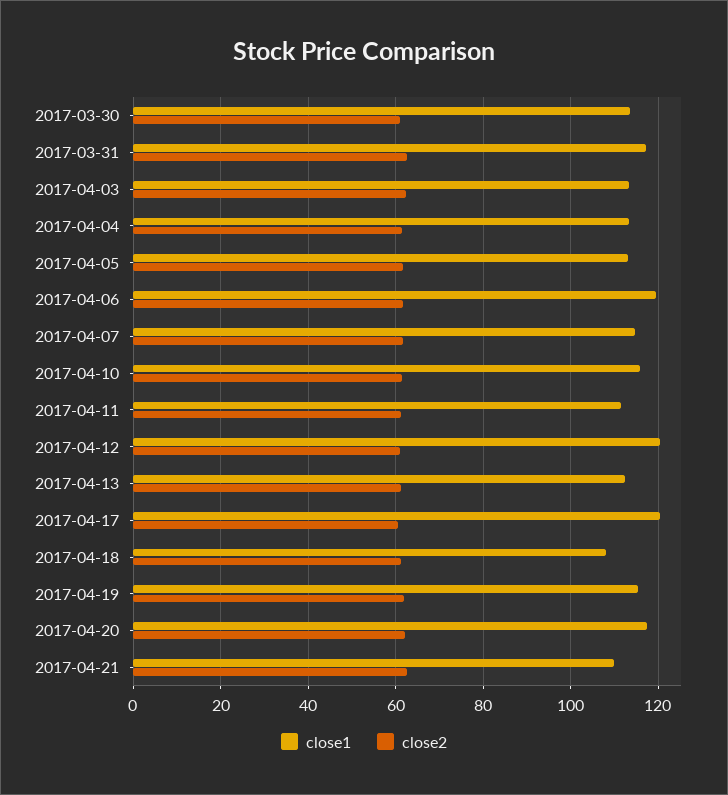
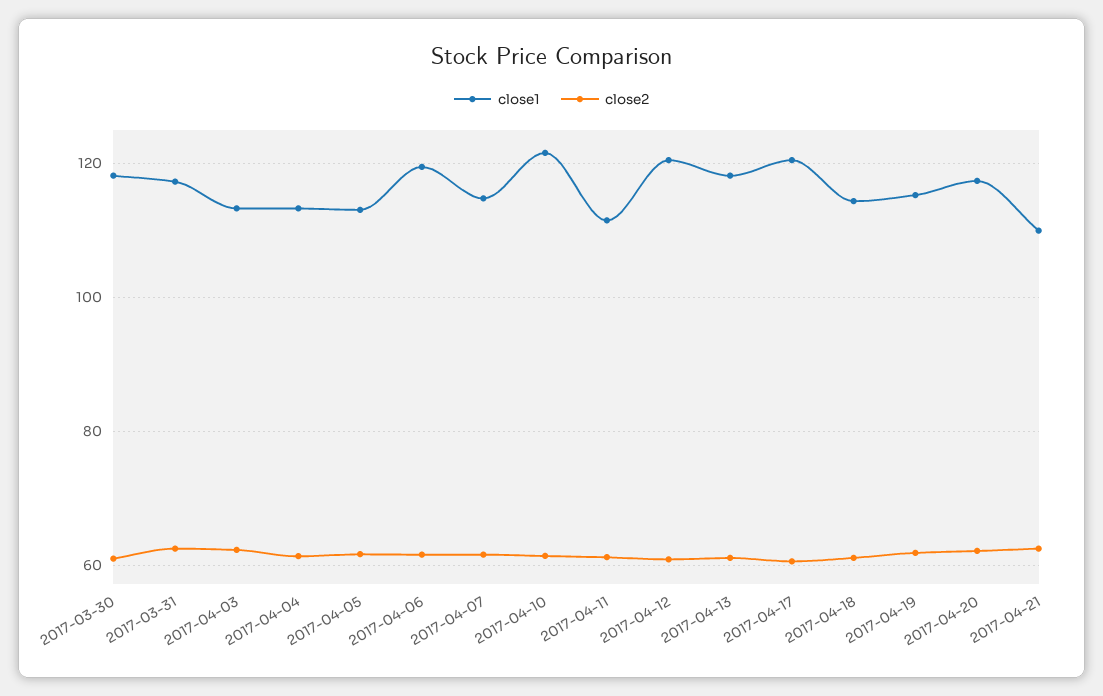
  {
    "close1": {
-     "2017-03-30": 114,
+     "2017-03-30": 118,
      "2017-03-31": 118,
      "2017-04-03": 114,
      "2017-04-04": 114,
      "2017-04-05": 114,
      "2017-04-06": 120,
      "2017-04-07": 114,
-     "2017-04-10": 116,
+     "2017-04-10": 122,
      "2017-04-11": 112,
      "2017-04-12": 120,
-     "2017-04-13": 112,
+     "2017-04-13": 118,
      "2017-04-17": 120,
-     "2017-04-18": 108,
+     "2017-04-18": 114,
      "2017-04-19": 116,
      "2017-04-20": 118,
      "2017-04-21": 110
    },
    "close2": {
      "2017-03-30": 62,
      "2017-03-31": 62,
      "2017-04-03": 62,
      "2017-04-04": 62,
      "2017-04-05": 62,
      "2017-04-06": 62,
      "2017-04-07": 62,
      "2017-04-10": 62,
      "2017-04-11": 62,
      "2017-04-12": 60,
      "2017-04-13": 62,
      "2017-04-17": 60,
      "2017-04-18": 62,
      "2017-04-19": 62,
      "2017-04-20": 62,
      "2017-04-21": 62
    }
  }

